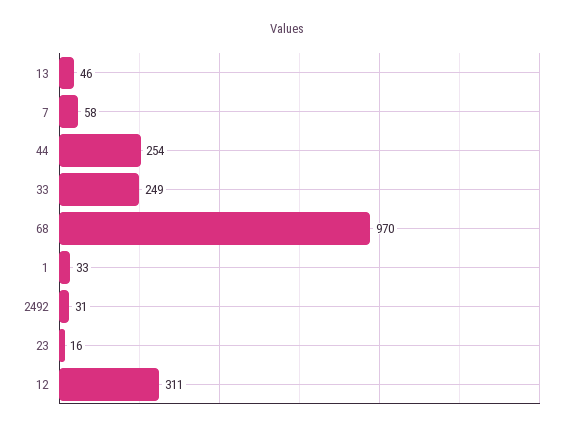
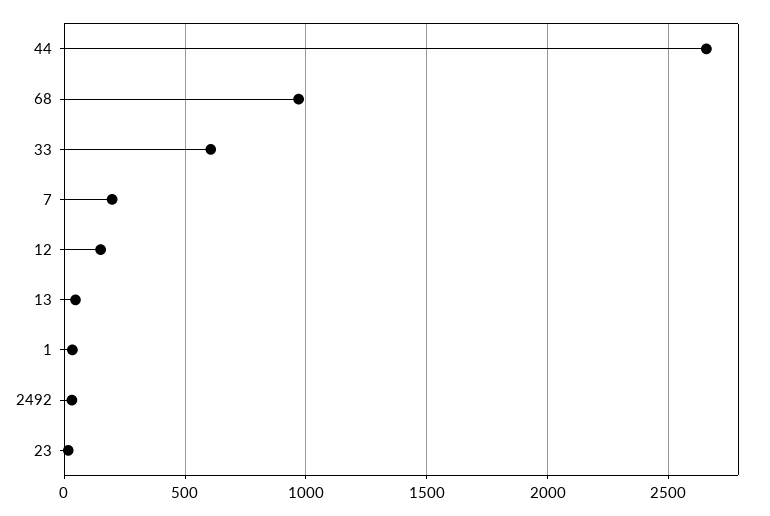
  {
    "13": 46,
-   "7": 58,
+   "7": 200,
-   "44": 254,
+   "44": 2650,
-   "33": 249,
+   "33": 600,
    "68": 970,
    "1": 33,
    "2492": 31,
    "23": 16,
-   "12": 311
+   "12": 150
  }

